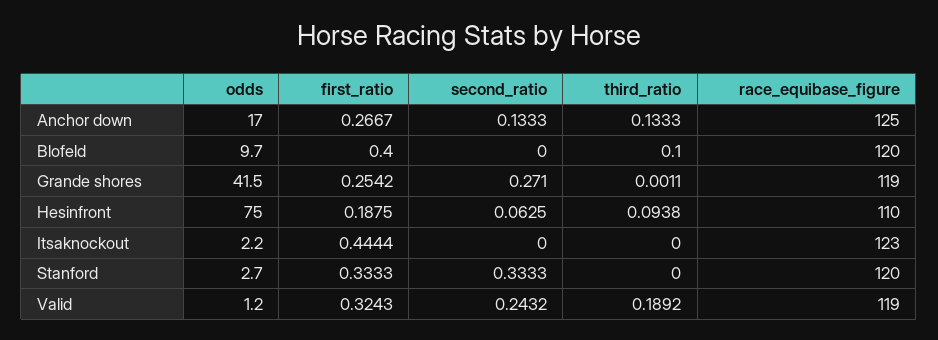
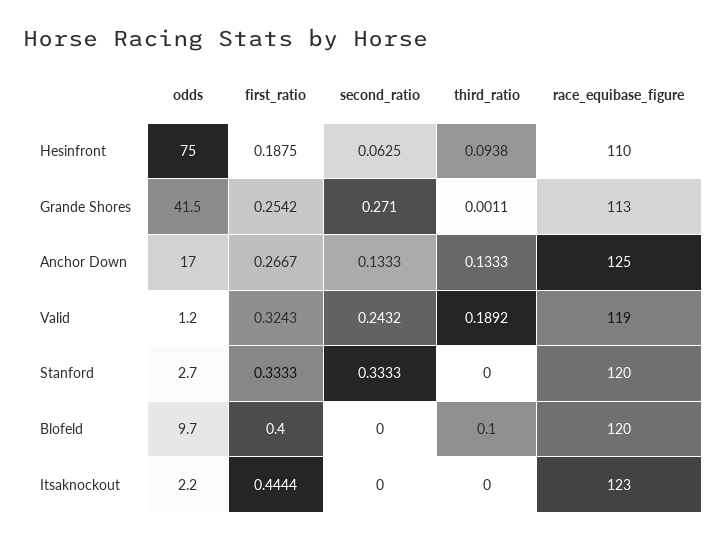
  {
    "odds": {
      "Anchor down": 17,
      "Blofeld": 9.7,
      "Grande shores": 41.5,
      "Hesinfront": 75,
      "Itsaknockout": 2.2,
      "Stanford": 2.7,
      "Valid": 1.2
    },
    "first_ratio": {
      "Anchor down": 0.2667,
      "Blofeld": 0.4,
      "Grande shores": 0.2542,
      "Hesinfront": 0.1875,
      "Itsaknockout": 0.4444,
      "Stanford": 0.3333,
      "Valid": 0.3243
    },
    "second_ratio": {
      "Anchor down": 0.1333,
      "Blofeld": 0,
      "Grande shores": 0.271,
      "Hesinfront": 0.0625,
      "Itsaknockout": 0,
      "Stanford": 0.3333,
      "Valid": 0.2432
    },
    "third_ratio": {
      "Anchor down": 0.1333,
      "Blofeld": 0.1,
      "Grande shores": 0.0011,
      "Hesinfront": 0.0938,
      "Itsaknockout": 0,
      "Stanford": 0,
      "Valid": 0.1892
    },
    "race_equibase_figure": {
      "Anchor down": 125,
      "Blofeld": 120,
-     "Grande shores": 119,
+     "Grande shores": 113,
      "Hesinfront": 110,
      "Itsaknockout": 123,
      "Stanford": 120,
      "Valid": 119
    }
  }

